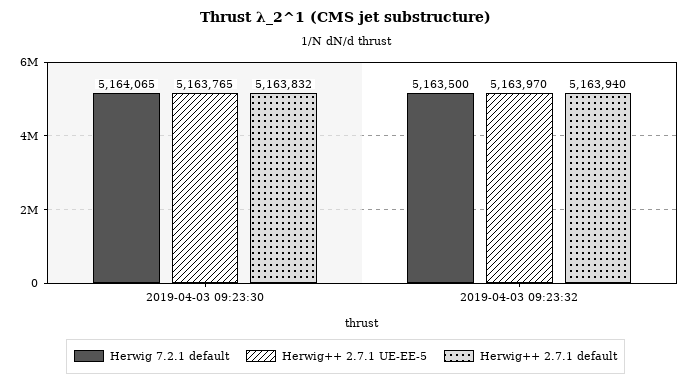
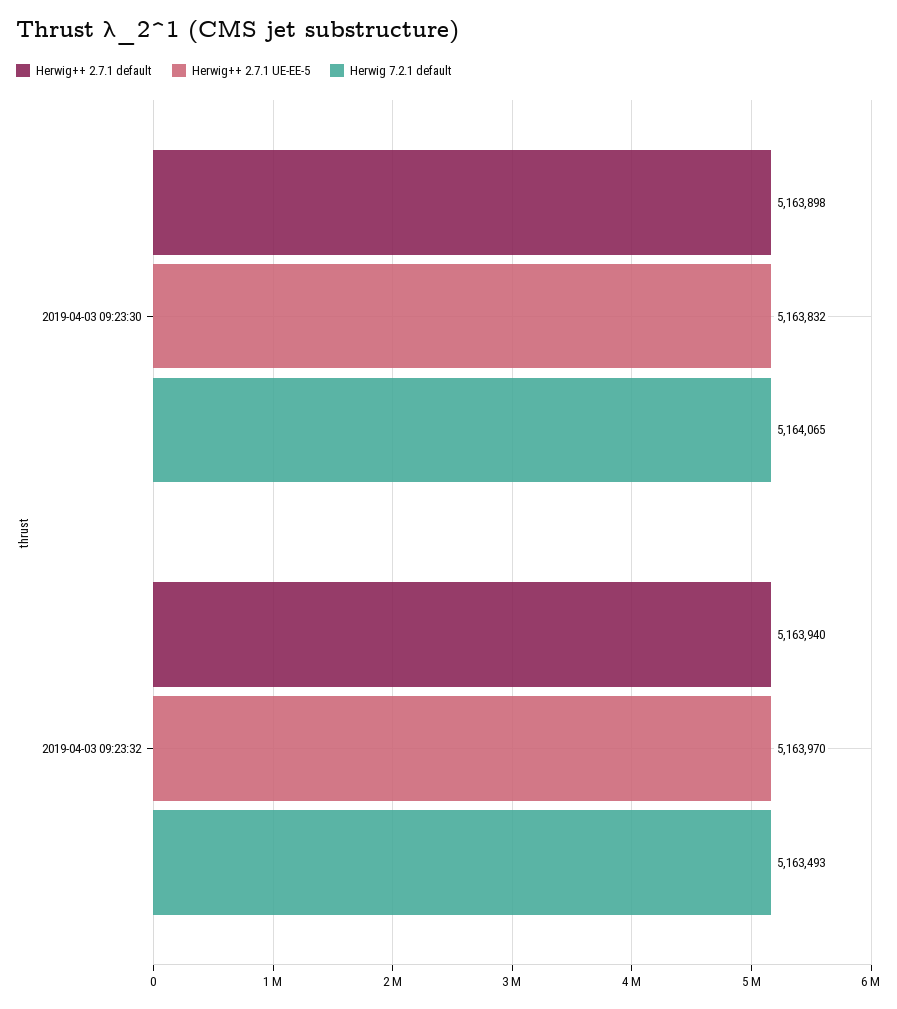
  {
    "Herwig 7.2.1 default": {
      "2019-04-03 09:23:30": 5164065,
-     "2019-04-03 09:23:32": 5163500
+     "2019-04-03 09:23:32": 5163493
    },
    "Herwig++ 2.7.1 UE-EE-5": {
-     "2019-04-03 09:23:30": 5163765,
+     "2019-04-03 09:23:30": 5163832,
      "2019-04-03 09:23:32": 5163970
    },
    "Herwig++ 2.7.1 default": {
-     "2019-04-03 09:23:30": 5163832,
+     "2019-04-03 09:23:30": 5163898,
      "2019-04-03 09:23:32": 5163940
    }
  }

